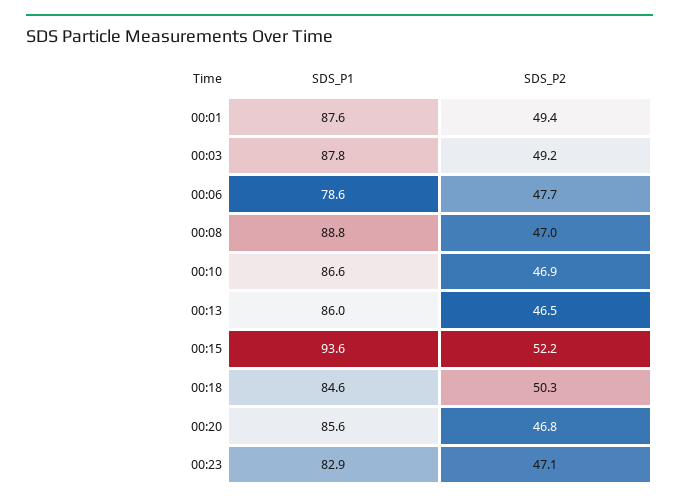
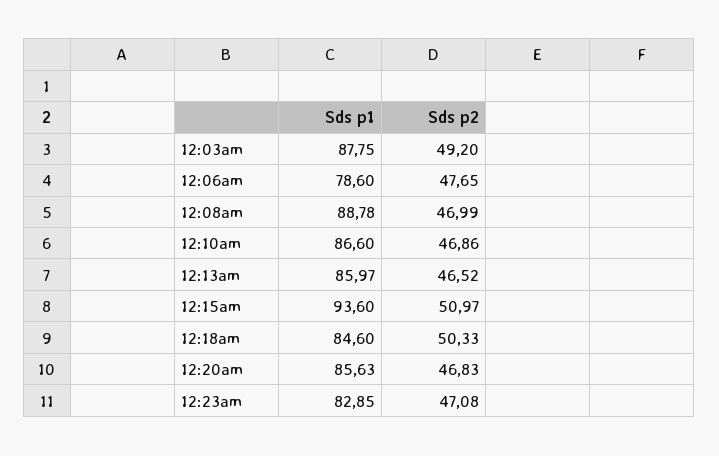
  {
    "SDS_P1": {
-     "00:01": 87.6,
      "00:03": 87.75,
      "00:06": 78.6,
      "00:08": 88.78,
      "00:10": 86.6,
      "00:13": 85.97,
      "00:15": 93.6,
      "00:18": 84.6,
      "00:20": 85.63,
      "00:23": 82.85
    },
    "SDS_P2": {
-     "00:01": 49.4,
      "00:03": 49.2,
      "00:06": 47.65,
      "00:08": 46.99,
      "00:10": 46.86,
      "00:13": 46.52,
-     "00:15": 52.2,
+     "00:15": 50.97,
      "00:18": 50.33,
      "00:20": 46.83,
      "00:23": 47.08
    }
  }

